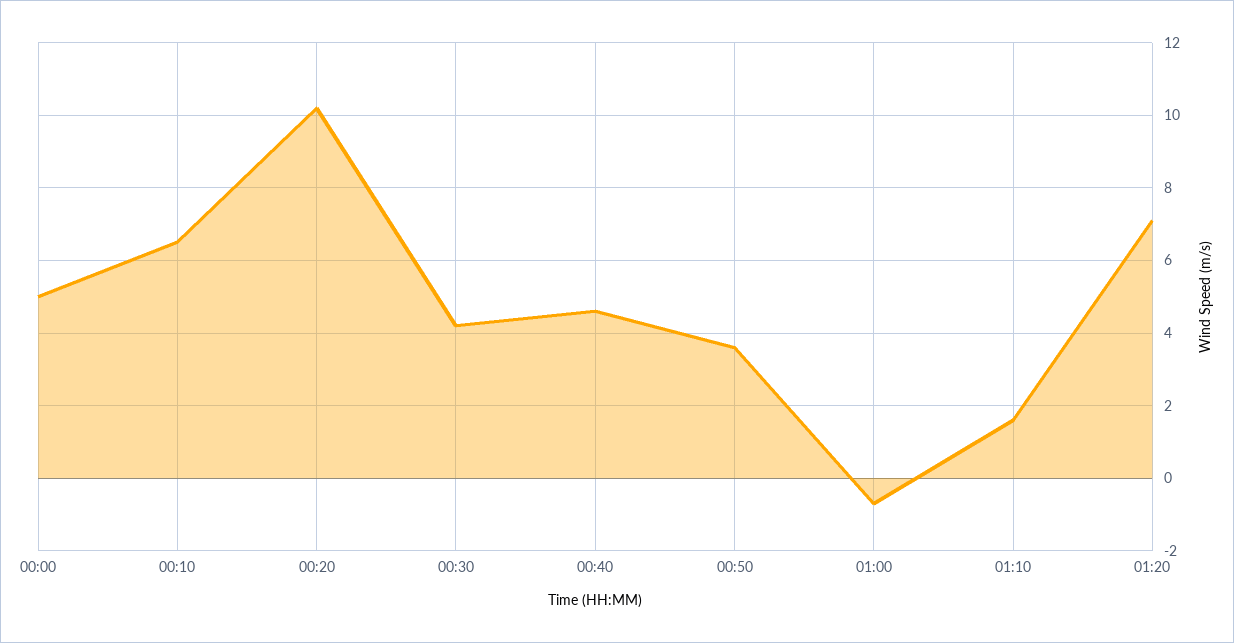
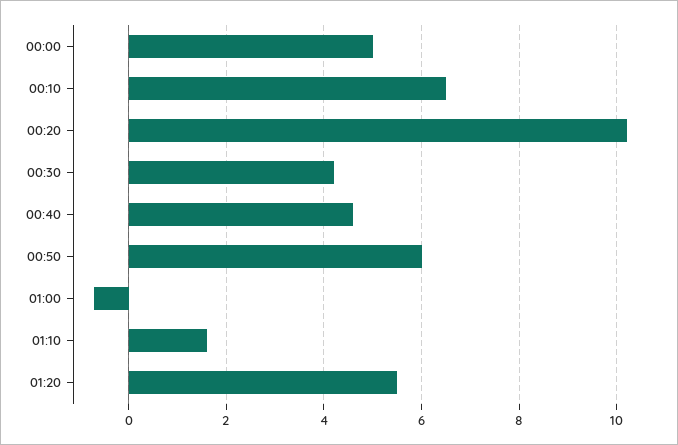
  {
    "00:00": 5,
    "00:10": 6.5,
    "00:20": 10,
    "00:30": 4,
    "00:40": 4.5,
-   "00:50": 3.5,
+   "00:50": 6,
    "01:00": -0.5,
    "01:10": 1.5,
-   "01:20": 7
+   "01:20": 5.5
  }

